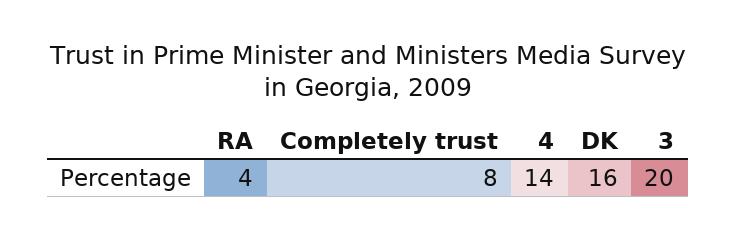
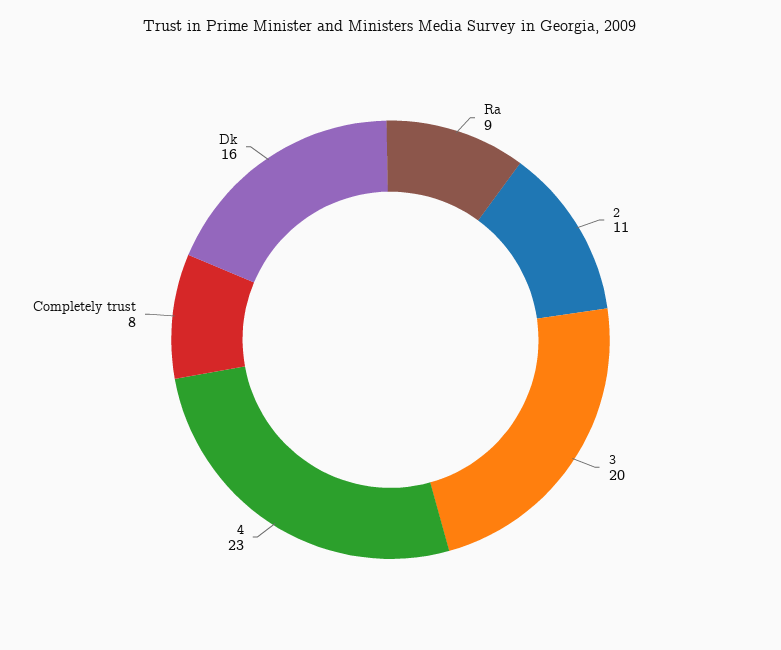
  {
-   "RA": 4,
+   "RA": 9,
    "Completely trust": 8,
-   "4": 14,
+   "4": 23,
    "DK": 16,
-   "3": 20
+   "3": 20,
+   "2": 11
  }

